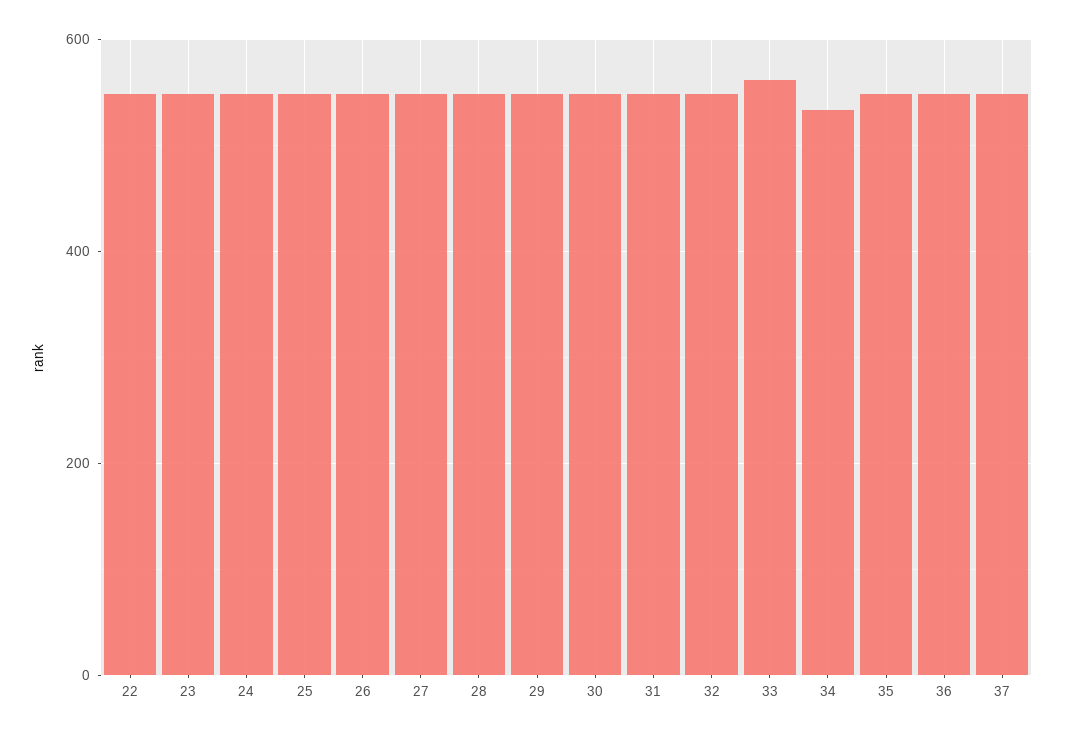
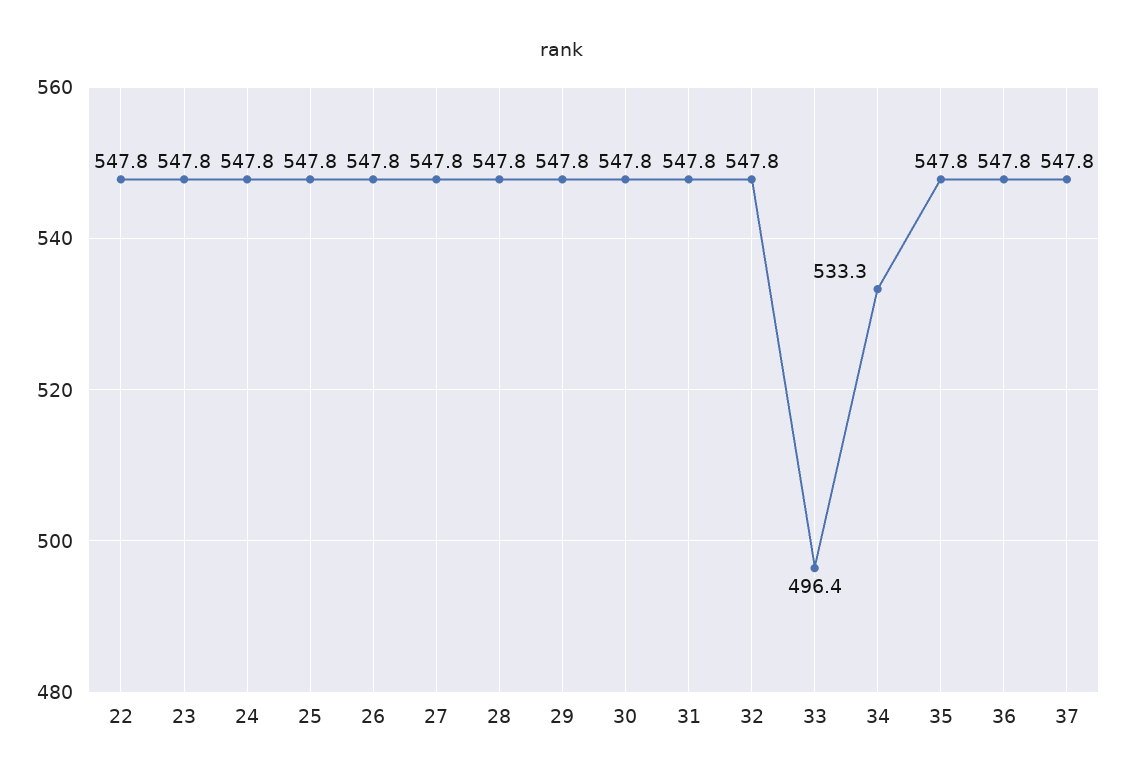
  {
    "22": 547.8,
    "23": 547.8,
    "24": 547.8,
    "25": 547.8,
    "26": 547.8,
    "27": 547.8,
    "28": 547.8,
    "29": 547.8,
    "30": 547.8,
    "31": 547.8,
    "32": 547.8,
-   "33": 560,
+   "33": 496.4,
    "34": 533.3,
    "35": 547.8,
    "36": 547.8,
    "37": 547.8
  }

